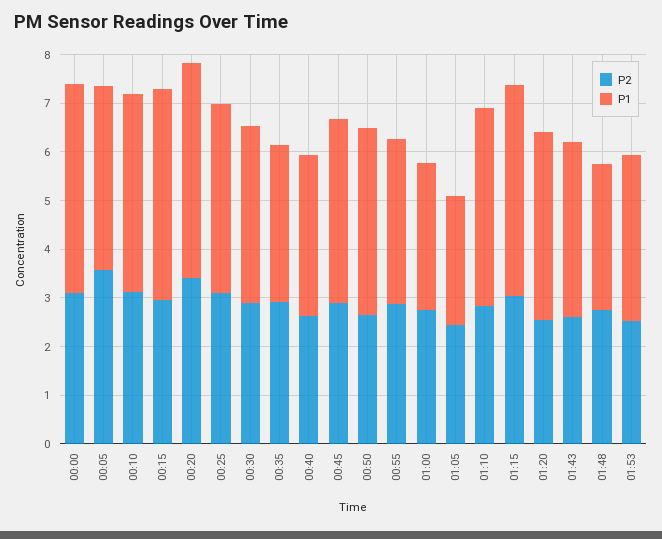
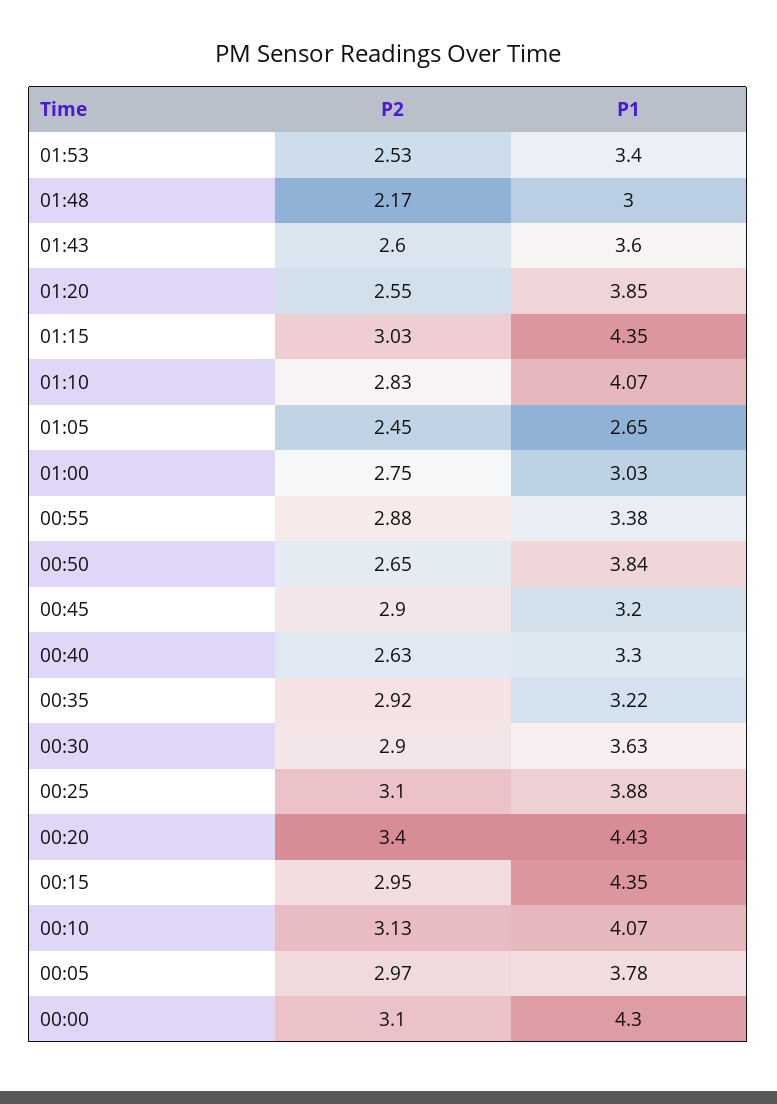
  {
    "P2": {
      "00:00": 3.1,
-     "00:05": 3.6,
+     "00:05": 2.97,
      "00:10": 3.13,
      "00:15": 2.95,
      "00:20": 3.4,
      "00:25": 3.1,
      "00:30": 2.9,
      "00:35": 2.92,
      "00:40": 2.63,
      "00:45": 2.9,
      "00:50": 2.65,
      "00:55": 2.88,
      "01:00": 2.75,
      "01:05": 2.45,
      "01:10": 2.83,
      "01:15": 3.03,
      "01:20": 2.55,
      "01:43": 2.6,
-     "01:48": 2.8,
+     "01:48": 2.17,
      "01:53": 2.53
    },
    "P1": {
      "00:00": 4.3,
      "00:05": 3.78,
      "00:10": 4.07,
      "00:15": 4.35,
      "00:20": 4.43,
      "00:25": 3.88,
      "00:30": 3.63,
      "00:35": 3.22,
      "00:40": 3.3,
-     "00:45": 3.8,
+     "00:45": 3.2,
      "00:50": 3.84,
      "00:55": 3.38,
      "01:00": 3.03,
      "01:05": 2.65,
      "01:10": 4.07,
      "01:15": 4.35,
      "01:20": 3.85,
      "01:43": 3.6,
      "01:48": 3,
      "01:53": 3.4
    }
  }

